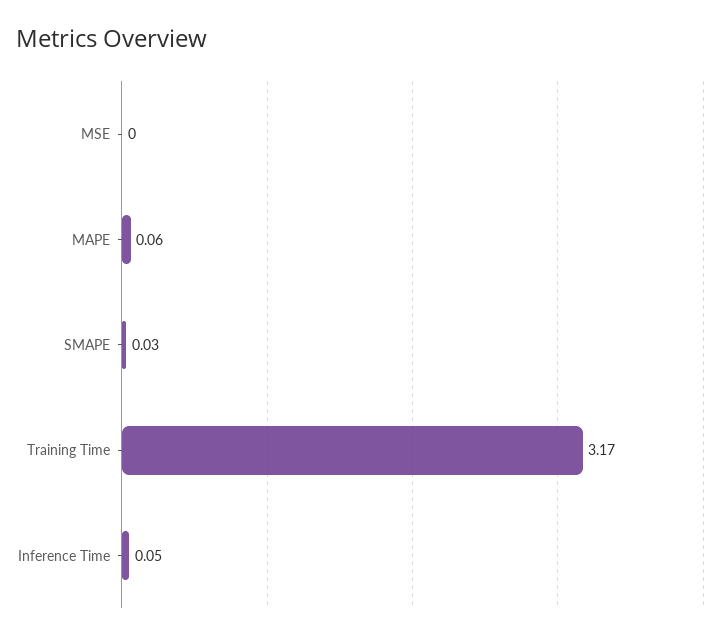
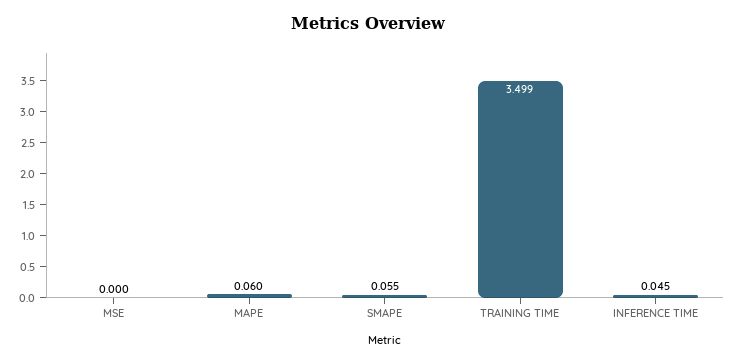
  {
    "MSE": 0,
    "MAPE": 0.06,
-   "SMAPE": 0.03,
+   "SMAPE": 0.055,
-   "Training Time": 3.17,
+   "Training Time": 3.499,
    "Inference Time": 0.045
  }

